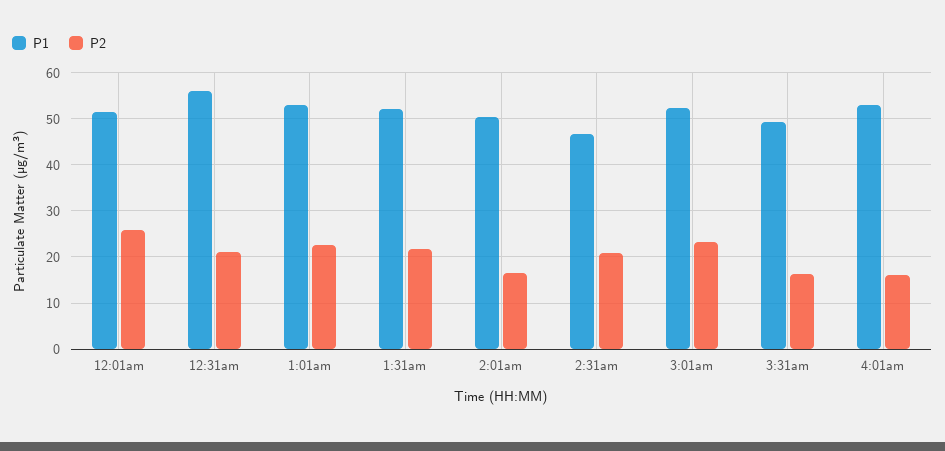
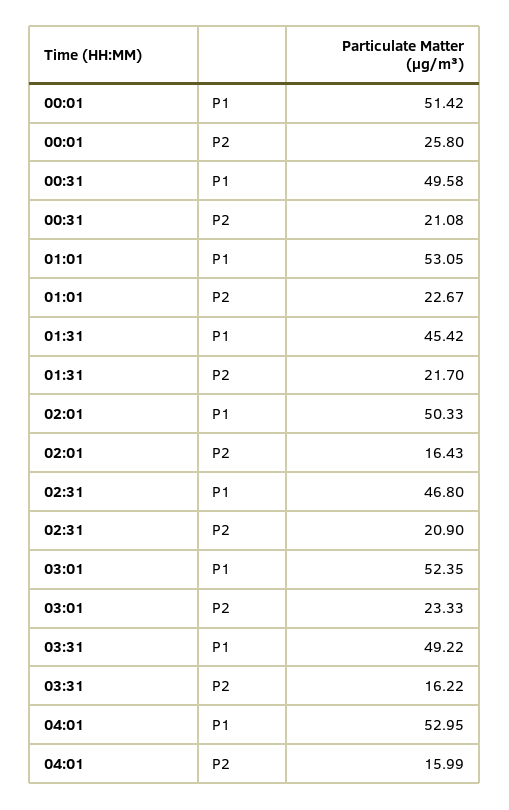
  {
    "P1": {
      "12:01am": 51.42,
-     "12:31am": 56,
+     "12:31am": 49.58,
      "1:01am": 53.05,
-     "1:31am": 52,
+     "1:31am": 45.42,
      "2:01am": 50.33,
      "2:31am": 46.8,
      "3:01am": 52.35,
      "3:31am": 49.22,
      "4:01am": 52.95
    },
    "P2": {
      "12:01am": 25.8,
      "12:31am": 21.08,
      "1:01am": 22.67,
      "1:31am": 21.7,
      "2:01am": 16.43,
      "2:31am": 20.9,
      "3:01am": 23.33,
      "3:31am": 16.22,
      "4:01am": 15.99
    }
  }

